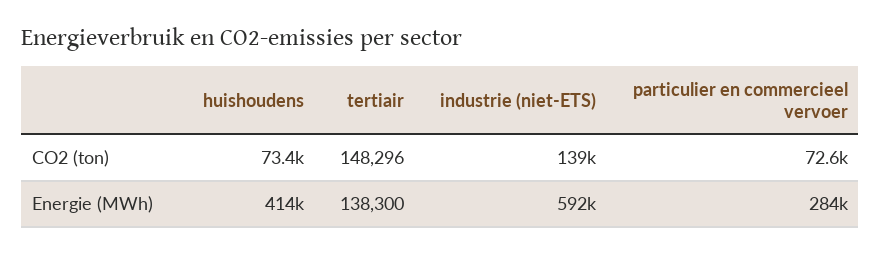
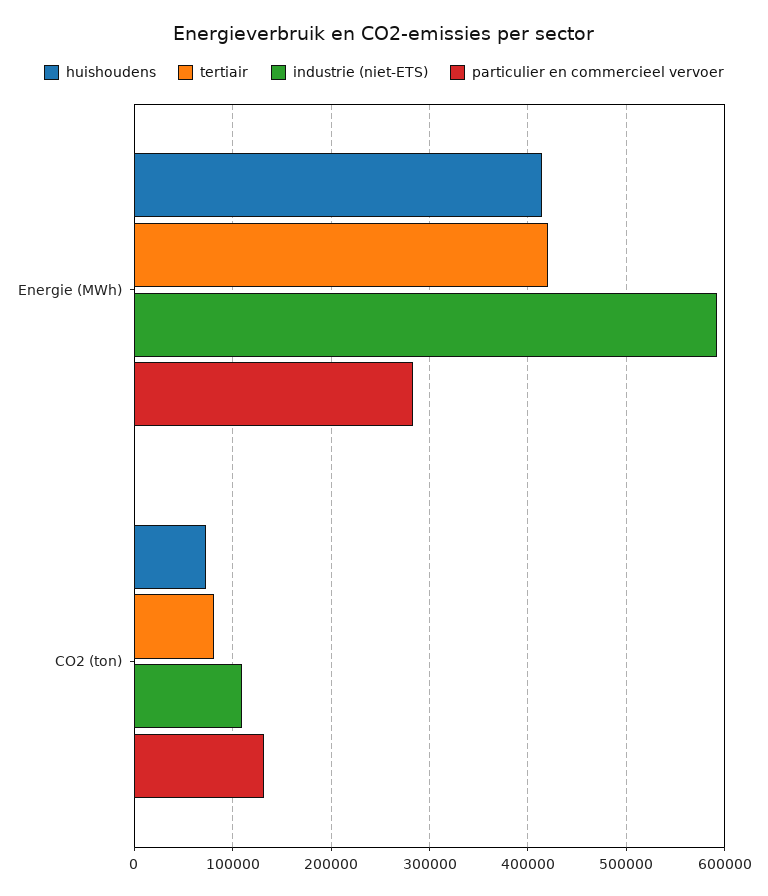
  {
    "huishoudens": {
      "CO2 (ton)": 73400,
      "Energie (MWh)": 414000
    },
    "tertiair": {
-     "CO2 (ton)": 148296,
+     "CO2 (ton)": 80000,
-     "Energie (MWh)": 138300
+     "Energie (MWh)": 420000
    },
    "industrie (niet-ETS)": {
-     "CO2 (ton)": 139000,
+     "CO2 (ton)": 110000,
      "Energie (MWh)": 592000
    },
    "particulier en commercieel vervoer": {
-     "CO2 (ton)": 72600,
+     "CO2 (ton)": 130000,
      "Energie (MWh)": 284000
    }
  }

